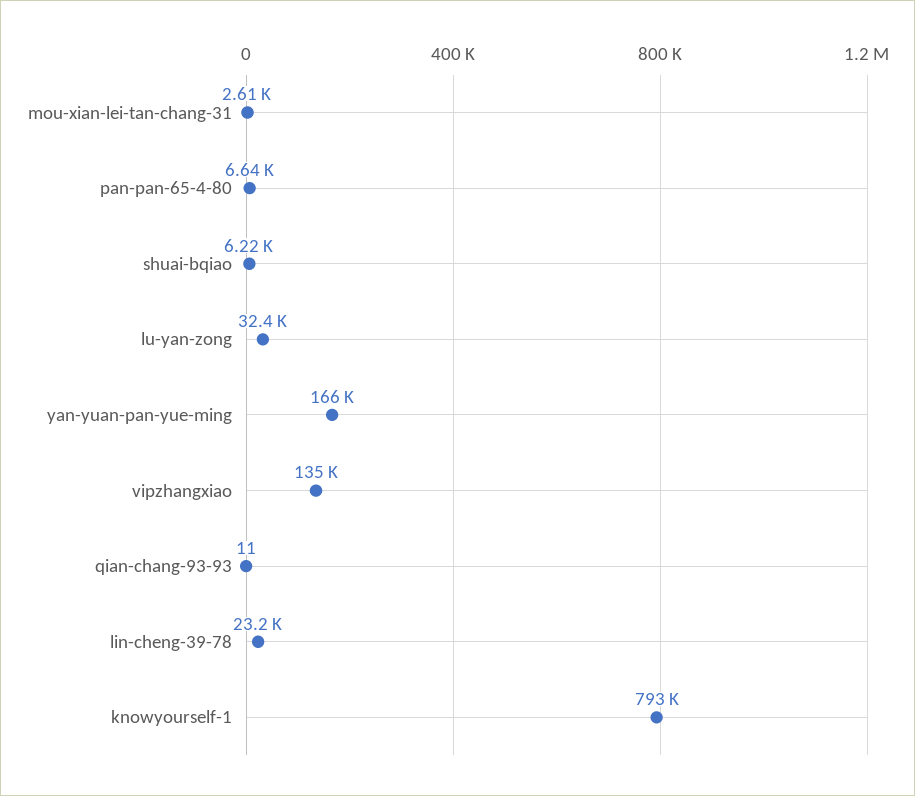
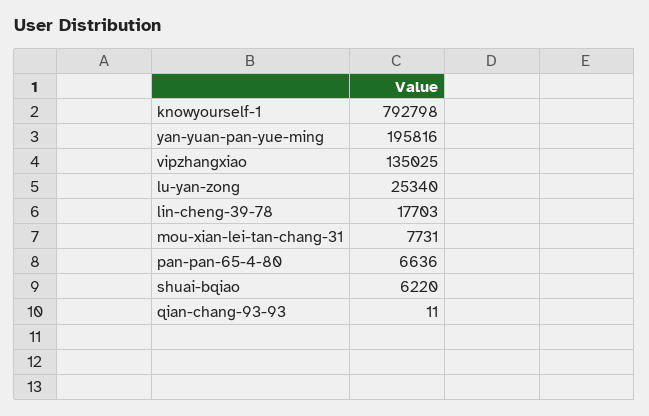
  {
-   "mou-xian-lei-tan-chang-31": 2610,
+   "mou-xian-lei-tan-chang-31": 7731,
    "pan-pan-65-4-80": 6636,
    "shuai-bqiao": 6220,
-   "lu-yan-zong": 32400,
+   "lu-yan-zong": 25340,
-   "yan-yuan-pan-yue-ming": 166000,
+   "yan-yuan-pan-yue-ming": 195816,
    "vipzhangxiao": 135025,
    "qian-chang-93-93": 11,
-   "lin-cheng-39-78": 23200,
+   "lin-cheng-39-78": 17703,
    "knowyourself-1": 792798
  }

